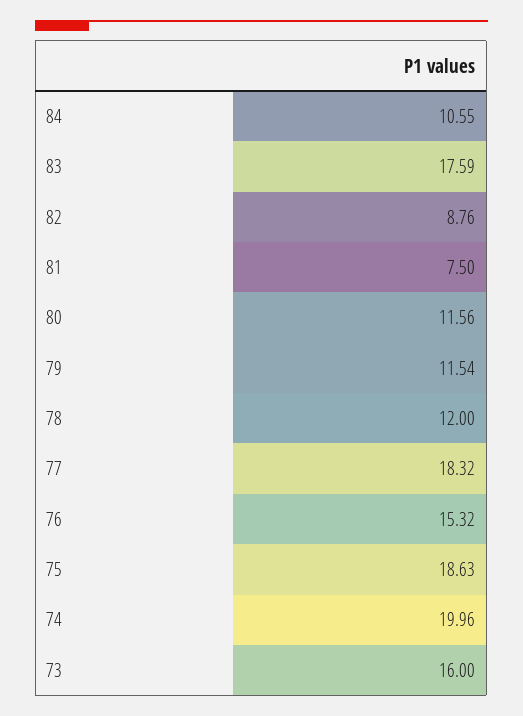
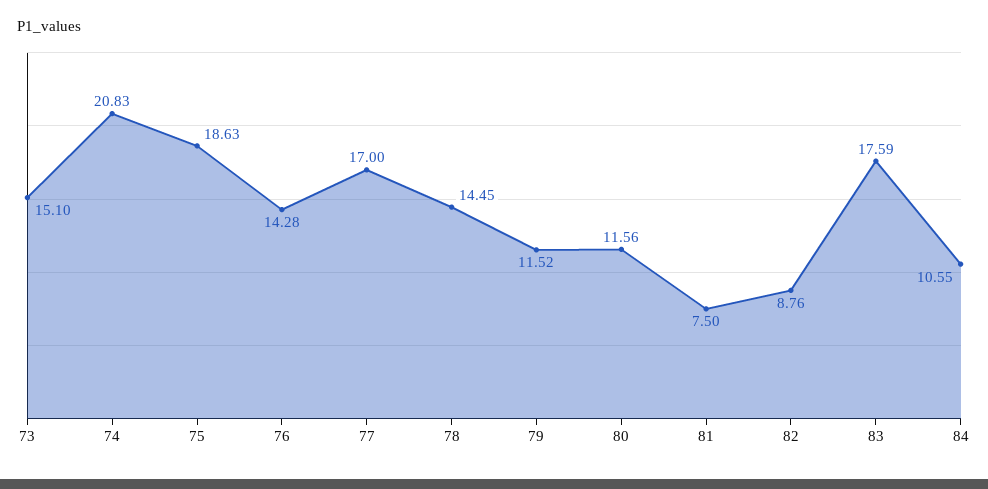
  {
    "84": 10.55,
    "83": 17.59,
    "82": 8.76,
    "81": 7.5,
    "80": 11.56,
-   "79": 11.54,
+   "79": 11.52,
-   "78": 12,
+   "78": 14.45,
-   "77": 18.32,
+   "77": 17,
-   "76": 15.32,
+   "76": 14.28,
    "75": 18.63,
-   "74": 19.96,
+   "74": 20.83,
-   "73": 16
+   "73": 15.1
  }

